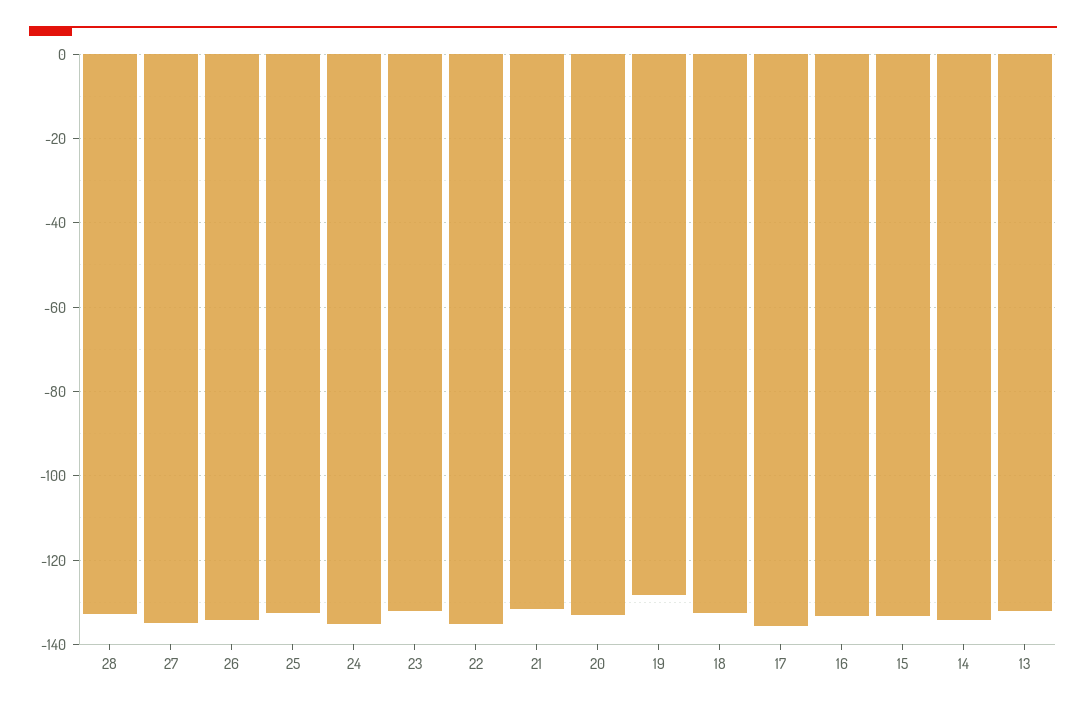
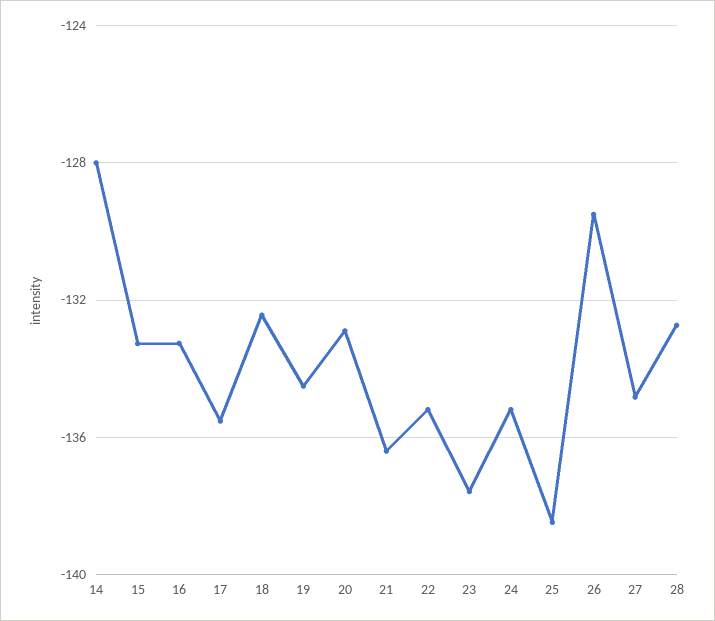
  {
    "28": -132.5,
    "27": -135,
-   "26": -134,
+   "26": -129.5,
-   "25": -132,
+   "25": -138.5,
    "24": -135,
-   "23": -132,
+   "23": -137.5,
    "22": -135,
-   "21": -132,
+   "21": -136.5,
    "20": -133,
-   "19": -128,
+   "19": -134.5,
    "18": -132.5,
    "17": -135.5,
    "16": -133.5,
    "15": -133.5,
-   "14": -134,
+   "14": -128
-   "13": -132
  }

